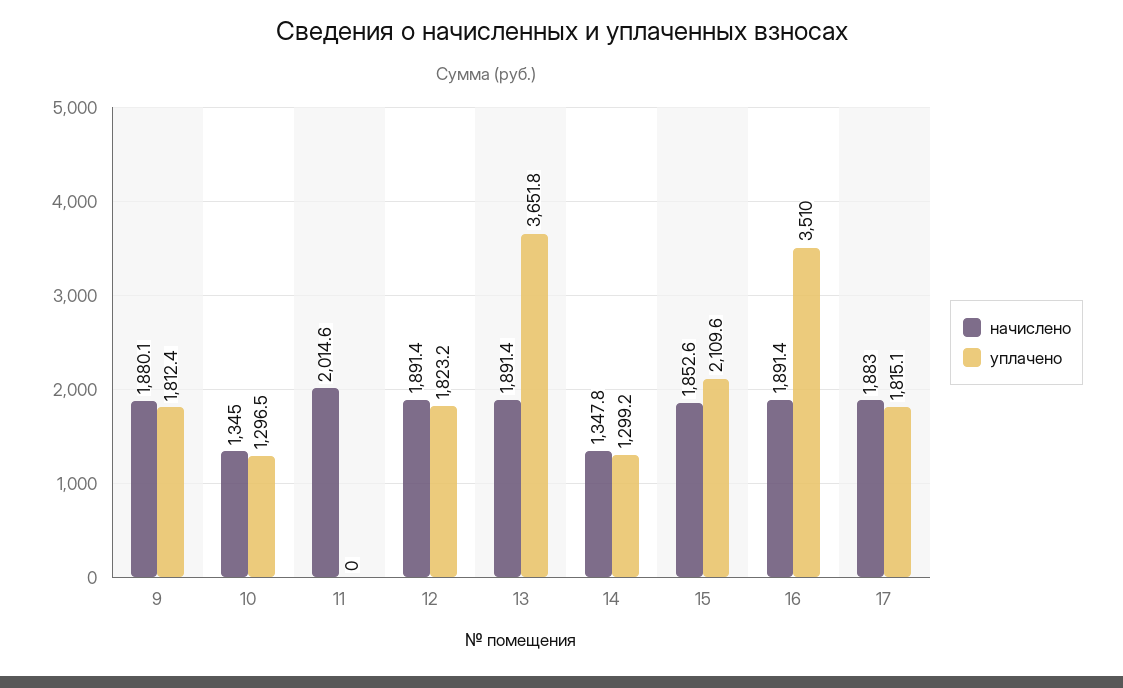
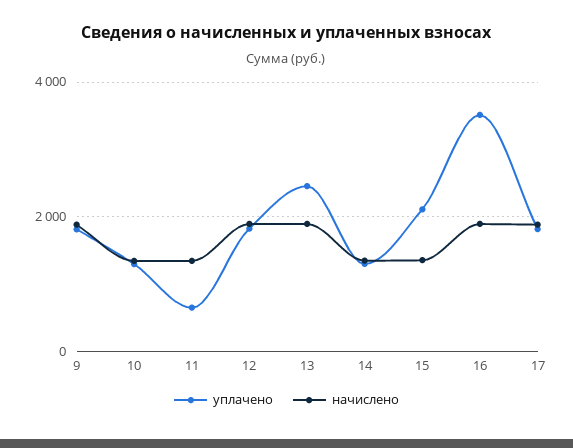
  {
    "начислено": {
      "9": 1880.1,
      "10": 1345,
-     "11": 2014.6,
+     "11": 1400,
      "12": 1891.4,
      "13": 1891.4,
      "14": 1347.8,
-     "15": 1852.6,
+     "15": 1400,
      "16": 1891.4,
      "17": 1883
    },
    "уплачено": {
      "9": 1812.4,
      "10": 1296.5,
-     "11": 0,
+     "11": 600,
      "12": 1823.2,
-     "13": 3651.8,
+     "13": 2400,
      "14": 1299.2,
      "15": 2109.6,
      "16": 3510,
      "17": 1815.1
    }
  }

